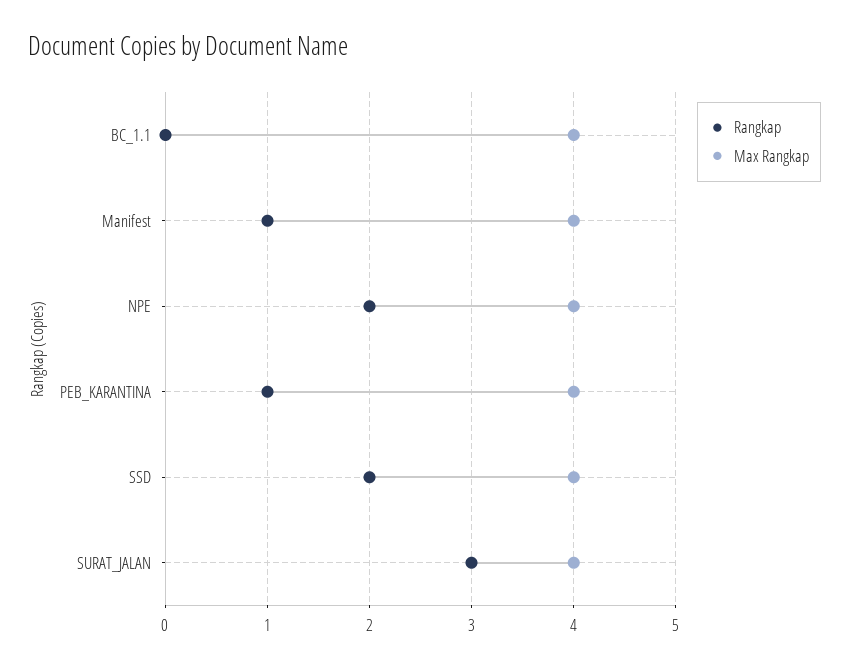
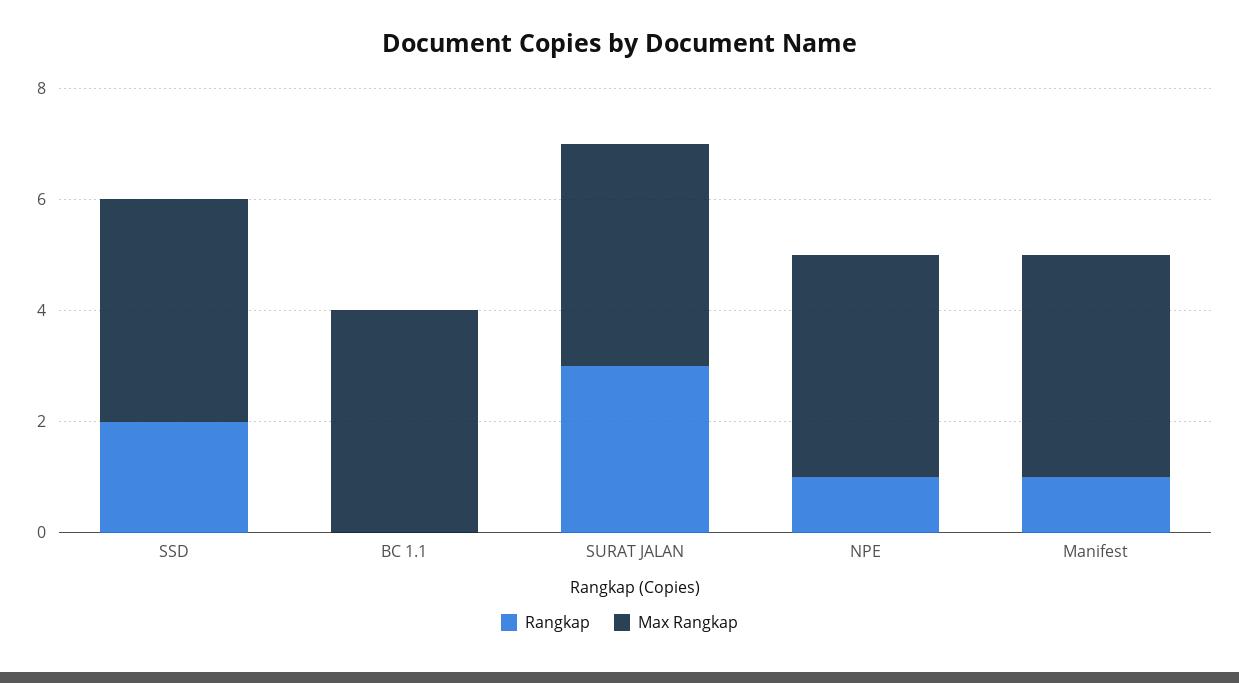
  {
    "Rangkap": {
      "BC_1.1": 0,
      "Manifest": 1,
-     "NPE": 2,
+     "NPE": 1,
-     "PEB_KARANTINA": 1,
      "SSD": 2,
      "SURAT_JALAN": 3
    },
    "Max Rangkap": {
      "BC_1.1": 4,
      "Manifest": 4,
      "NPE": 4,
-     "PEB_KARANTINA": 4,
      "SSD": 4,
      "SURAT_JALAN": 4
    }
  }

